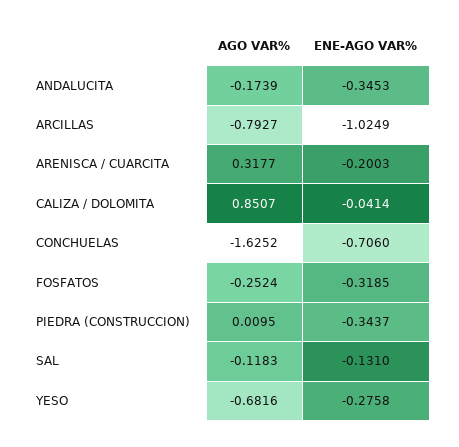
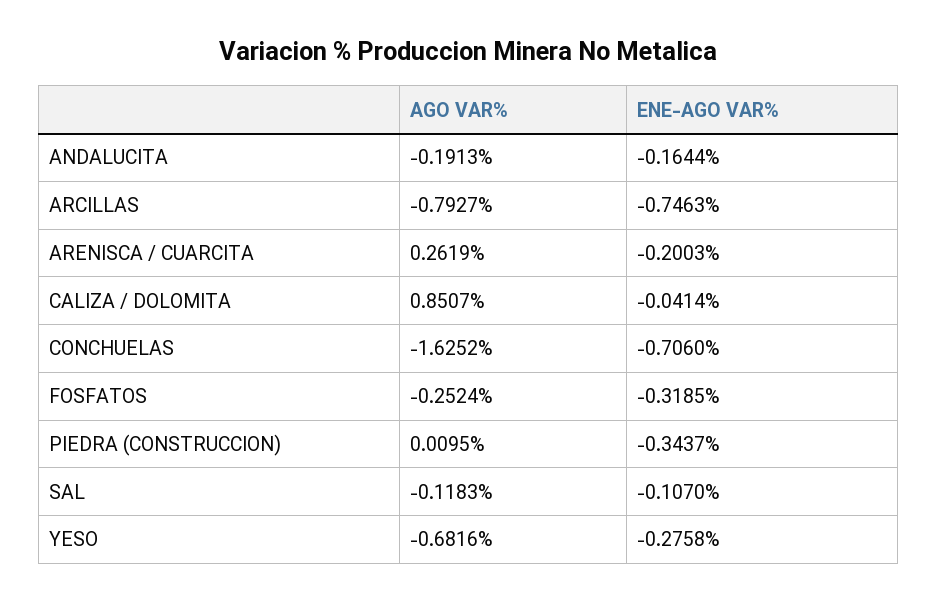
  {
    "AGO VAR%": {
-     "ANDALUCITA": -0.1739,
+     "ANDALUCITA": -0.1913,
      "ARCILLAS": -0.7927,
-     "ARENISCA / CUARCITA": 0.3177,
+     "ARENISCA / CUARCITA": 0.2619,
      "CALIZA / DOLOMITA": 0.8507,
      "CONCHUELAS": -1.6252,
      "FOSFATOS": -0.2524,
      "PIEDRA (CONSTRUCCION)": 0.0095,
      "SAL": -0.1183,
      "YESO": -0.6816
    },
    "ENE-AGO VAR%": {
-     "ANDALUCITA": -0.3453,
+     "ANDALUCITA": -0.1644,
-     "ARCILLAS": -1.0249,
+     "ARCILLAS": -0.7463,
      "ARENISCA / CUARCITA": -0.2003,
      "CALIZA / DOLOMITA": -0.0414,
      "CONCHUELAS": -0.706,
      "FOSFATOS": -0.3185,
      "PIEDRA (CONSTRUCCION)": -0.3437,
-     "SAL": -0.131,
+     "SAL": -0.107,
      "YESO": -0.2758
    }
  }

